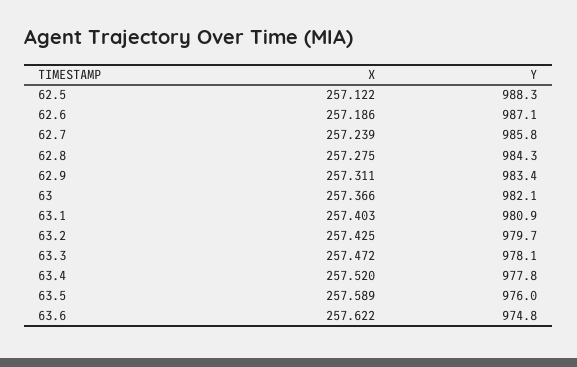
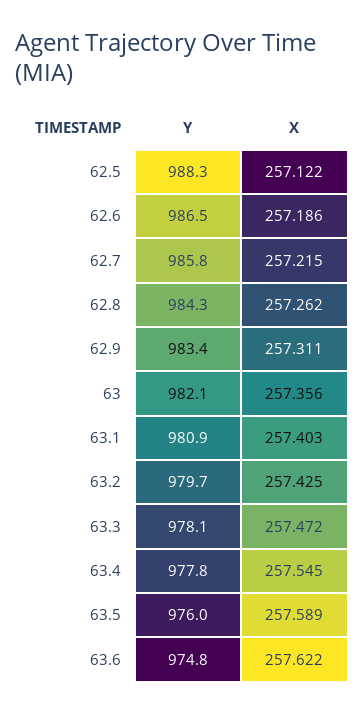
  {
    "X": {
      "62.5": 257.122,
      "62.6": 257.186,
-     "62.7": 257.239,
+     "62.7": 257.215,
-     "62.8": 257.275,
+     "62.8": 257.262,
      "62.9": 257.311,
-     "63": 257.366,
+     "63": 257.356,
      "63.1": 257.403,
      "63.2": 257.425,
      "63.3": 257.472,
-     "63.4": 257.52,
+     "63.4": 257.545,
      "63.5": 257.589,
      "63.6": 257.622
    },
    "Y": {
      "62.5": 988.3,
-     "62.6": 987.1,
+     "62.6": 986.5,
      "62.7": 985.8,
      "62.8": 984.3,
      "62.9": 983.4,
      "63": 982.1,
      "63.1": 980.9,
      "63.2": 979.7,
      "63.3": 978.1,
      "63.4": 977.8,
      "63.5": 976,
      "63.6": 974.8
    }
  }

